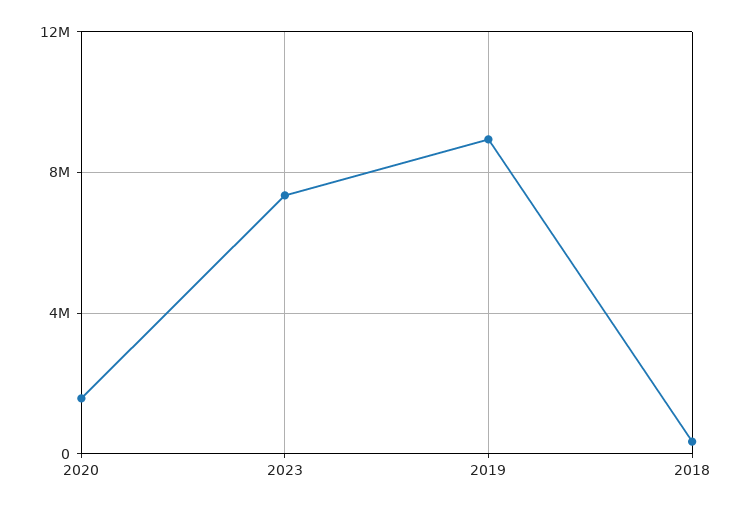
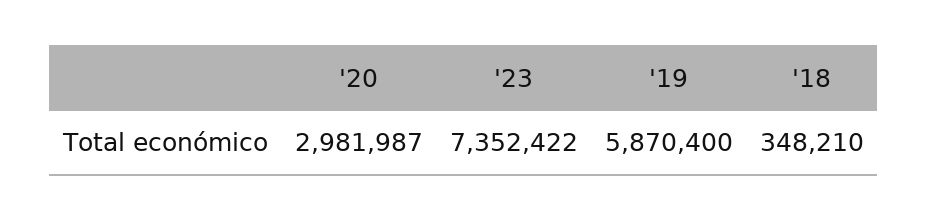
  {
-   "2020": 1500000,
+   "2020": 2981987,
    "2023": 7352422,
-   "2019": 9000000,
+   "2019": 5870400,
    "2018": 348210
  }

